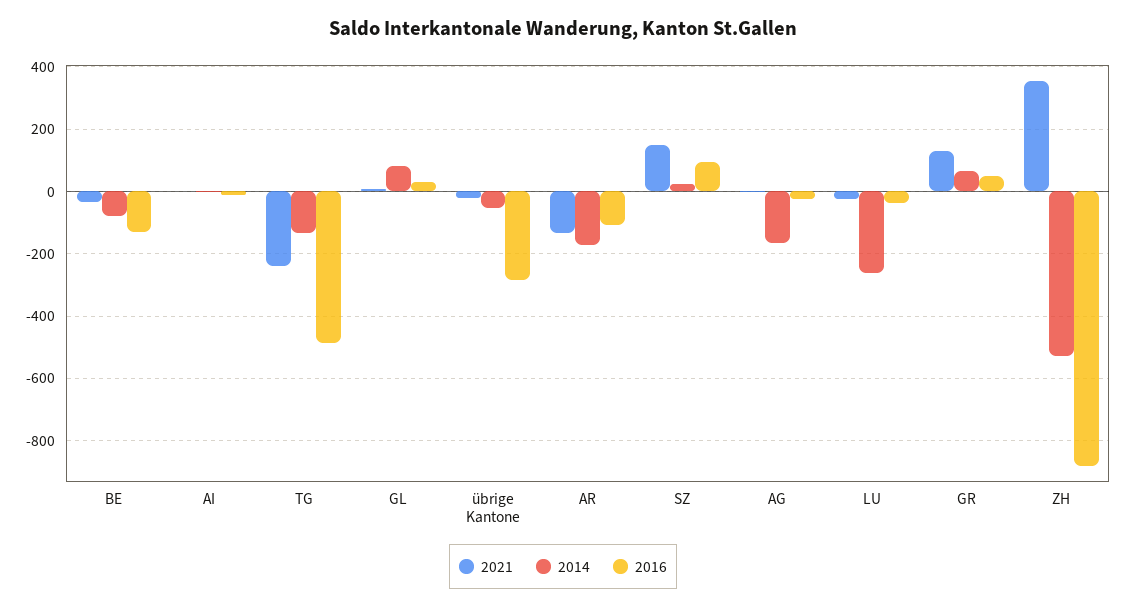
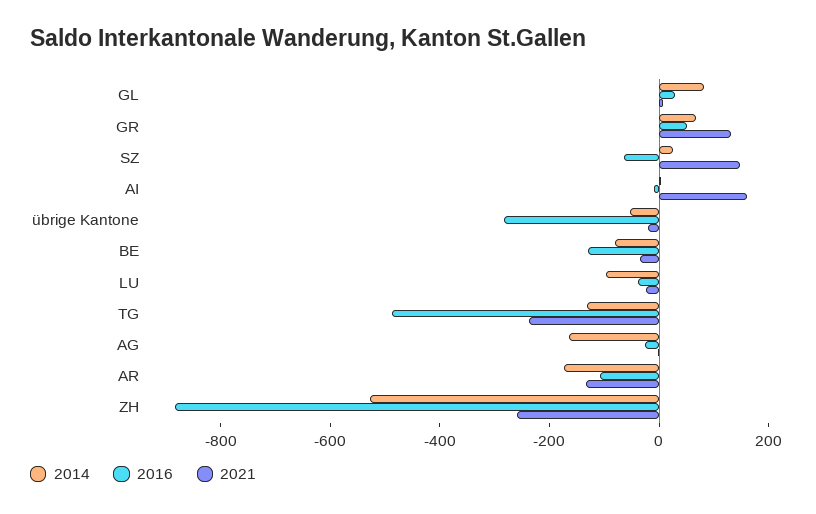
  {
    "2021": {
      "BE": -40,
-     "AI": 0,
+     "AI": 150,
      "TG": -240,
      "GL": 0,
      "übrige Kantone": -20,
      "AR": -140,
      "SZ": 140,
      "AG": 0,
      "LU": -20,
      "GR": 140,
-     "ZH": 360
+     "ZH": -250
    },
    "2014": {
      "BE": -80,
      "AI": 0,
      "TG": -140,
      "GL": 80,
      "übrige Kantone": -60,
      "AR": -180,
      "SZ": 20,
      "AG": -160,
-     "LU": -260,
+     "LU": -100,
      "GR": 60,
      "ZH": -520
    },
    "2016": {
      "BE": -120,
      "AI": -20,
      "TG": -480,
      "GL": 20,
      "übrige Kantone": -280,
      "AR": -100,
-     "SZ": 100,
+     "SZ": -50,
      "AG": -20,
      "LU": -40,
      "GR": 60,
      "ZH": -880
    }
  }

